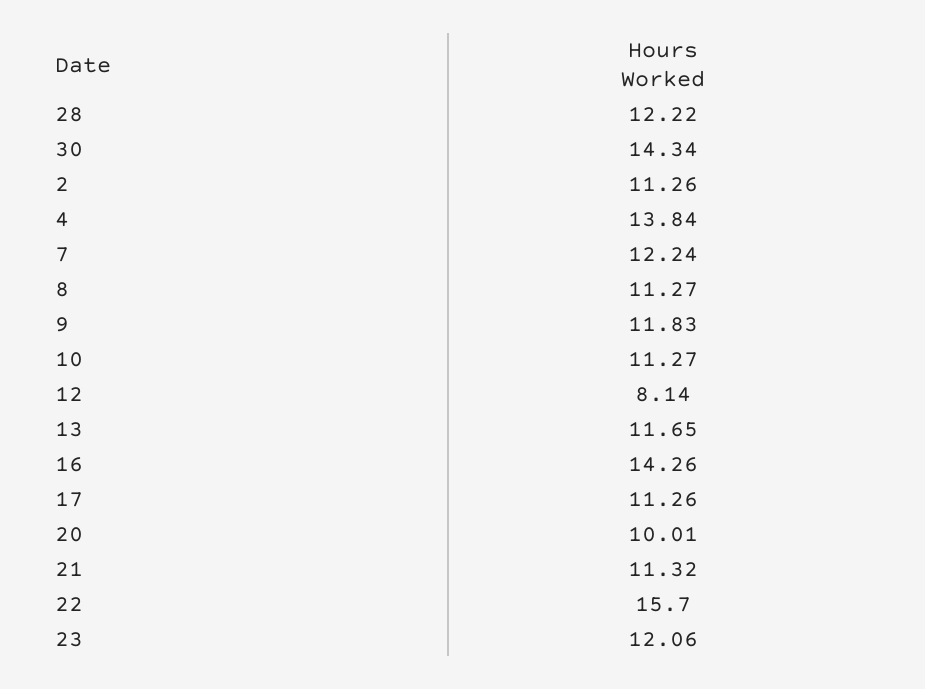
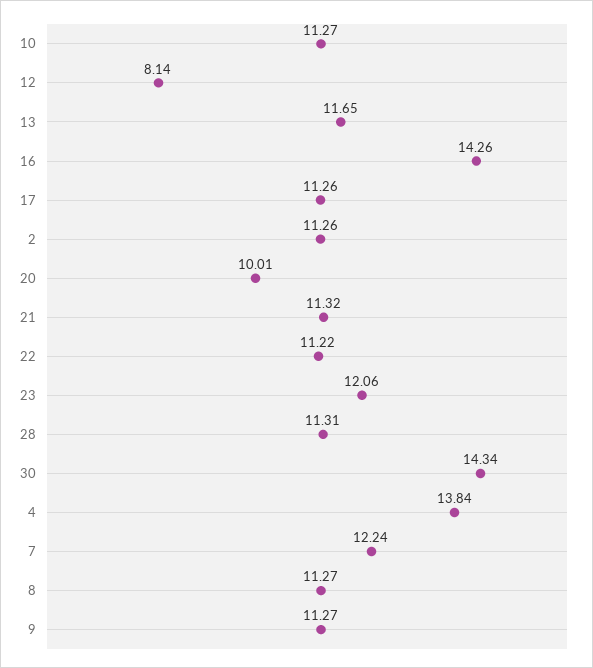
  {
-   "28": 12.22,
+   "28": 11.31,
    "30": 14.34,
    "2": 11.26,
    "4": 13.84,
    "7": 12.24,
    "8": 11.27,
-   "9": 11.83,
+   "9": 11.27,
    "10": 11.27,
    "12": 8.14,
    "13": 11.65,
    "16": 14.26,
    "17": 11.26,
    "20": 10.01,
    "21": 11.32,
-   "22": 15.7,
+   "22": 11.22,
    "23": 12.06
  }

